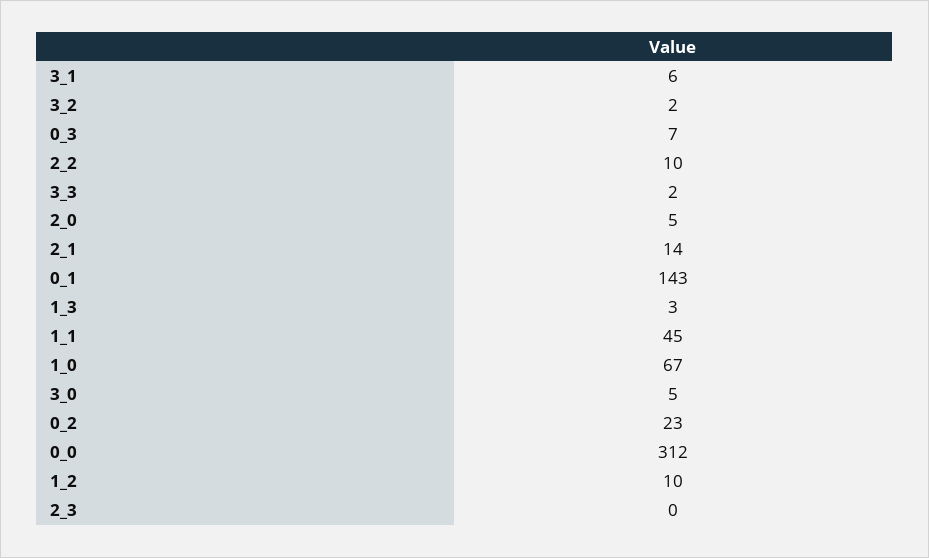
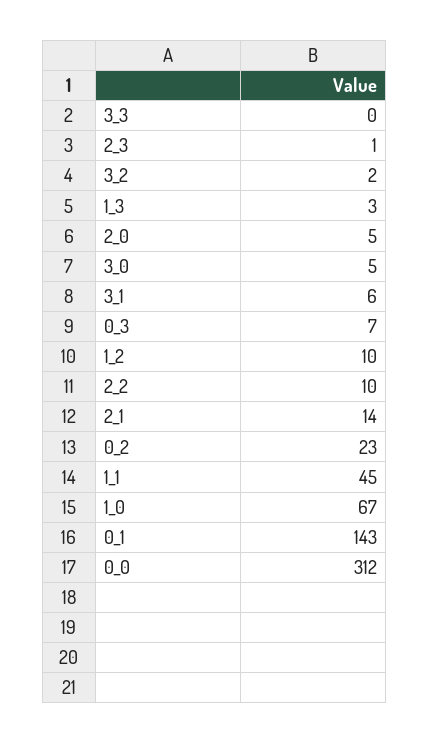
  {
    "3_1": 6,
    "3_2": 2,
    "0_3": 7,
    "2_2": 10,
-   "3_3": 2,
+   "3_3": 0,
    "2_0": 5,
    "2_1": 14,
    "0_1": 143,
    "1_3": 3,
    "1_1": 45,
    "1_0": 67,
    "3_0": 5,
    "0_2": 23,
    "0_0": 312,
    "1_2": 10,
-   "2_3": 0
+   "2_3": 1
  }

